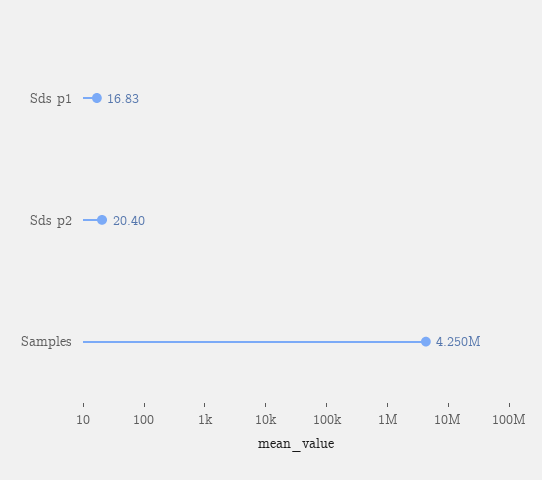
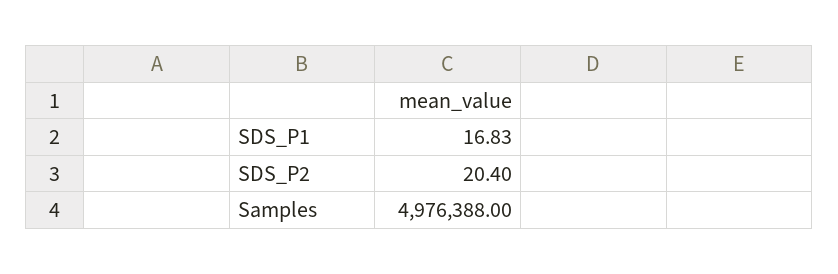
  {
    "Sds p1": 16.83,
    "Sds p2": 20.4,
-   "Samples": 4250000
+   "Samples": 4976388
  }

